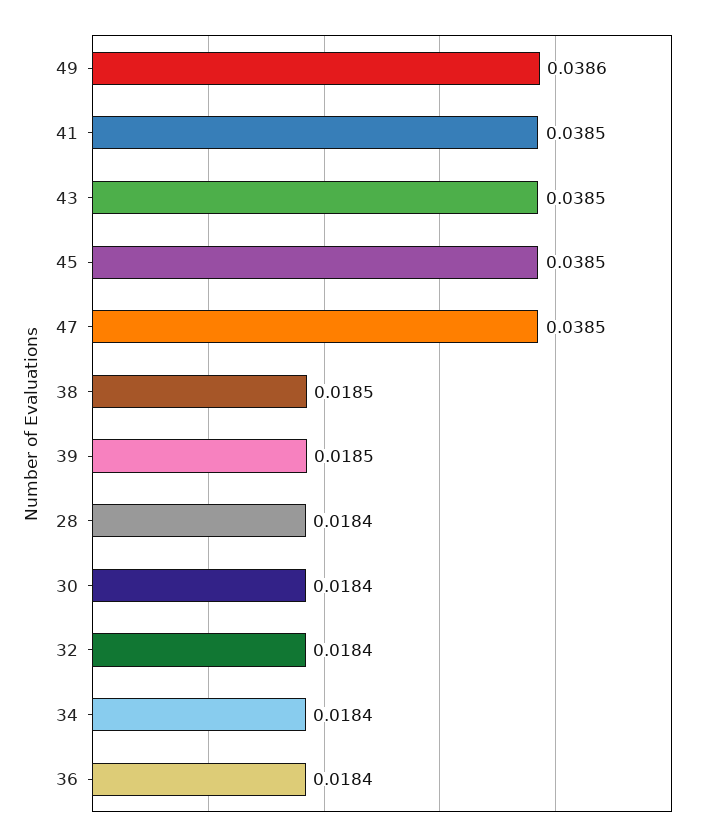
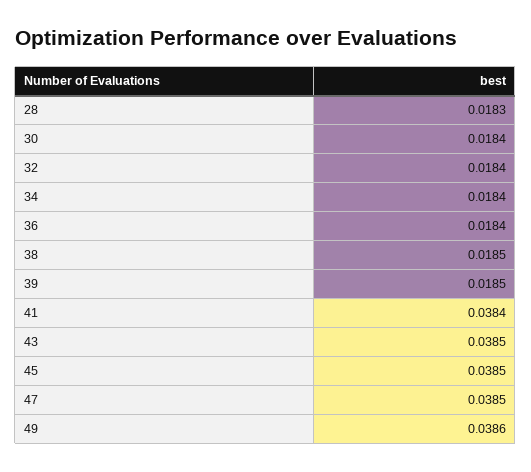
  {
    "49": 0.0386,
-   "41": 0.0385,
+   "41": 0.0384,
    "43": 0.0385,
    "45": 0.0385,
    "47": 0.0385,
    "38": 0.0185,
    "39": 0.0185,
-   "28": 0.0184,
+   "28": 0.0183,
    "30": 0.0184,
    "32": 0.0184,
    "34": 0.0184,
    "36": 0.0184
  }

